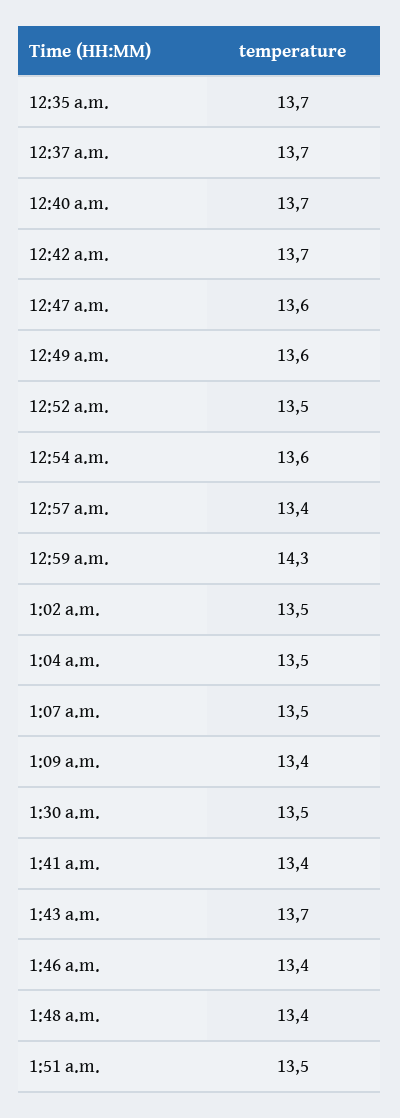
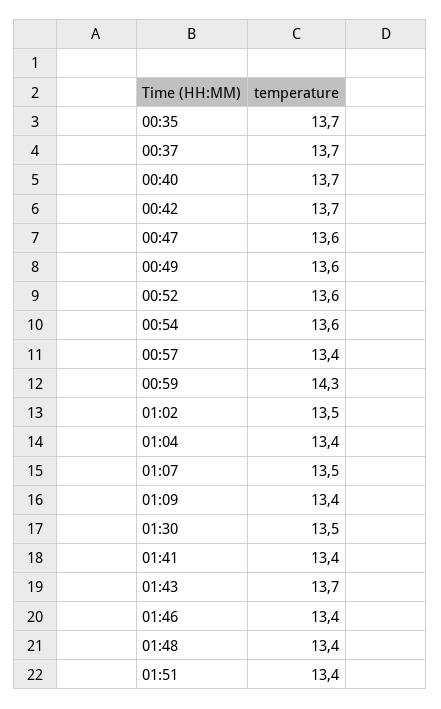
  {
    "12:35 a.m.": 13.7,
    "12:37 a.m.": 13.7,
    "12:40 a.m.": 13.7,
    "12:42 a.m.": 13.7,
    "12:47 a.m.": 13.6,
    "12:49 a.m.": 13.6,
-   "12:52 a.m.": 13.5,
+   "12:52 a.m.": 13.6,
    "12:54 a.m.": 13.6,
    "12:57 a.m.": 13.4,
    "12:59 a.m.": 14.3,
    "1:02 a.m.": 13.5,
-   "1:04 a.m.": 13.5,
+   "1:04 a.m.": 13.4,
    "1:07 a.m.": 13.5,
    "1:09 a.m.": 13.4,
    "1:30 a.m.": 13.5,
    "1:41 a.m.": 13.4,
    "1:43 a.m.": 13.7,
    "1:46 a.m.": 13.4,
    "1:48 a.m.": 13.4,
-   "1:51 a.m.": 13.5
+   "1:51 a.m.": 13.4
  }

